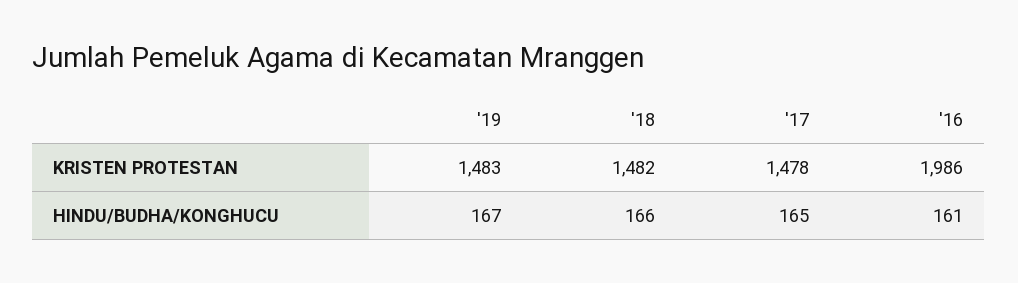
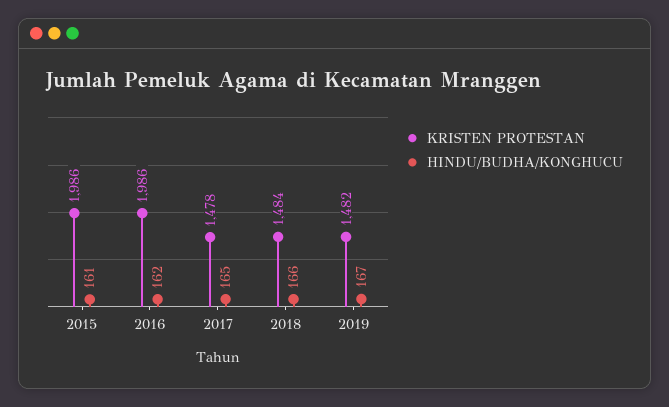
  {
    "KRISTEN PROTESTAN": {
-     "'19": 1483,
+     "'19": 1482,
-     "'18": 1482,
+     "'18": 1484,
      "'17": 1478,
-     "'16": 1986
+     "'16": 1986,
+     "2015": 1986
    },
    "HINDU/BUDHA/KONGHUCU": {
      "'19": 167,
      "'18": 166,
      "'17": 165,
-     "'16": 161
+     "'16": 162,
+     "2015": 161
    }
  }

